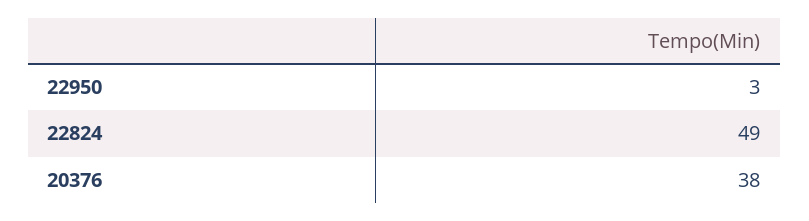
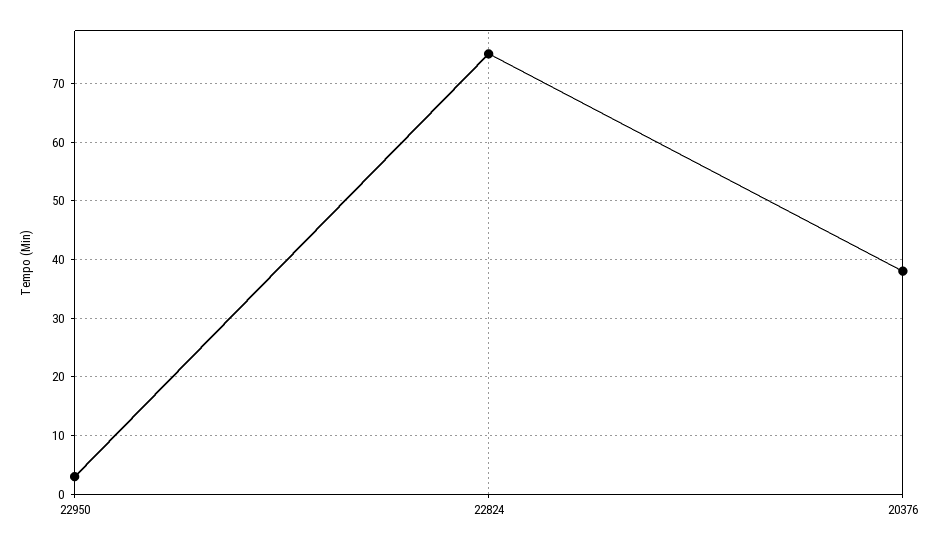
  {
    "22950": 3,
-   "22824": 49,
+   "22824": 75,
    "20376": 38
  }

